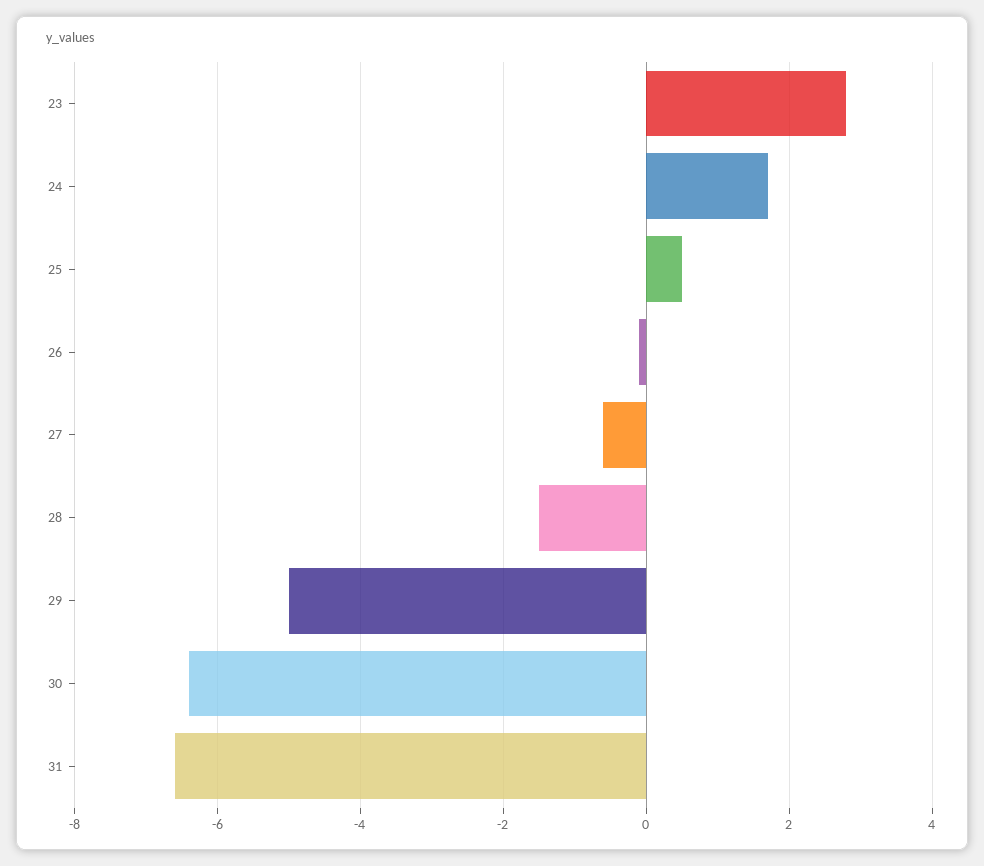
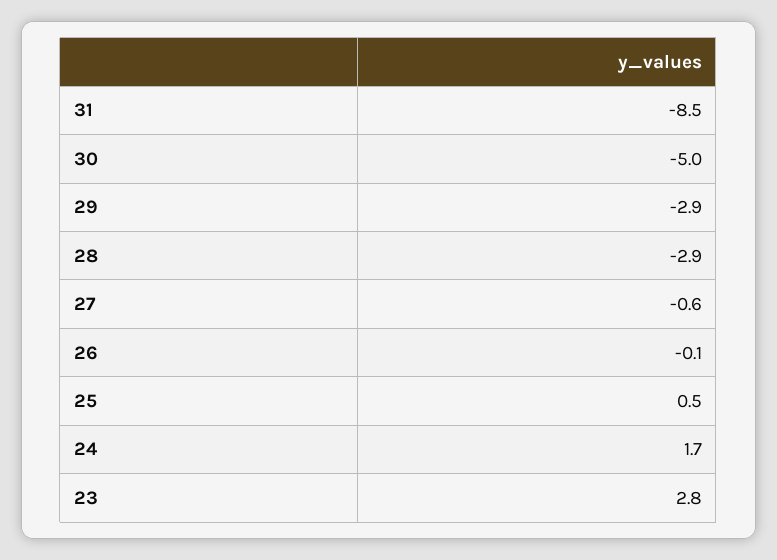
  {
    "23": 2.8,
    "24": 1.7,
    "25": 0.5,
    "26": -0.1,
    "27": -0.6,
-   "28": -1.5,
+   "28": -2.9,
-   "29": -5,
+   "29": -2.9,
-   "30": -6.5,
+   "30": -5,
-   "31": -6.5
+   "31": -8.5
  }

